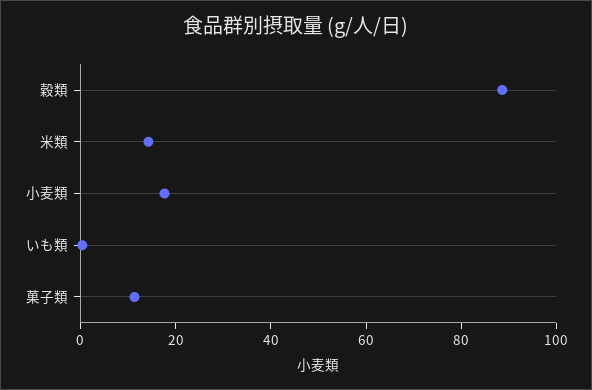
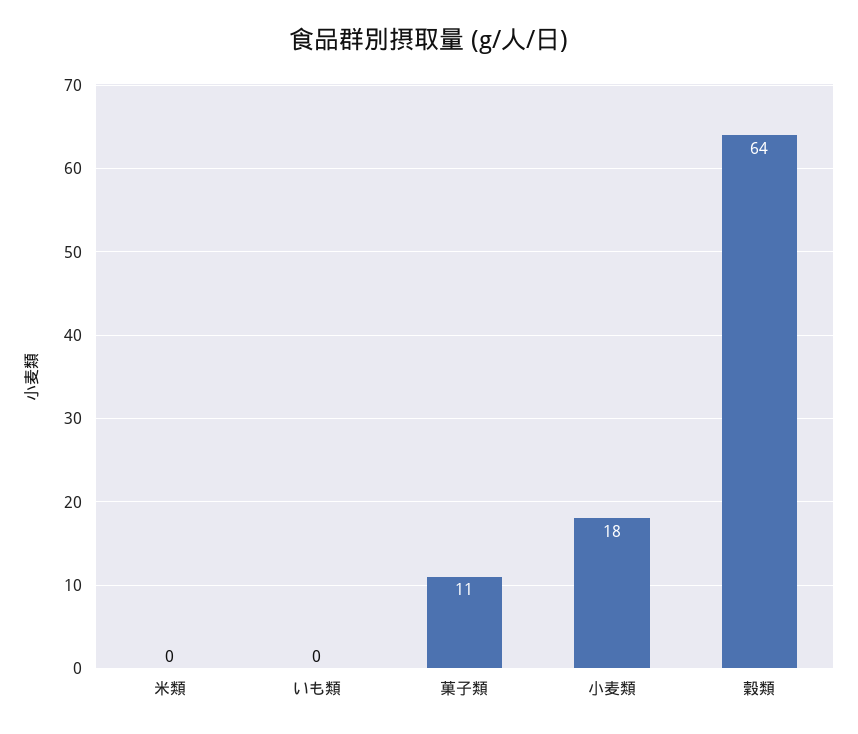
  {
-   "穀類": 90,
+   "穀類": 64,
-   "米類": 15,
+   "米類": 0,
    "小麦類": 18,
    "いも類": 0,
    "菓子類": 11
  }

